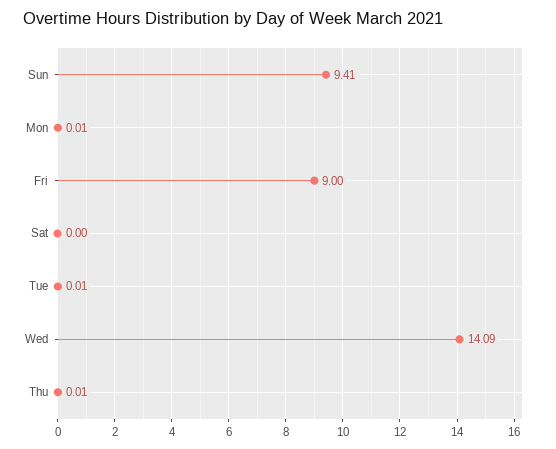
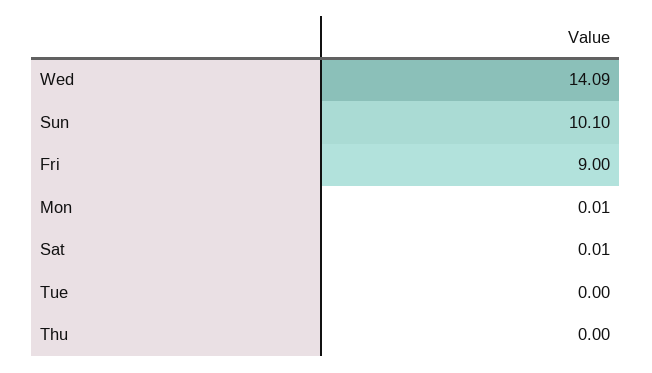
  {
-   "Sun": 9.41,
+   "Sun": 10.1,
    "Mon": 0.01,
    "Fri": 9,
-   "Sat": 0,
+   "Sat": 0.01,
-   "Tue": 0.01,
+   "Tue": 0,
    "Wed": 14.09,
-   "Thu": 0.01
+   "Thu": 0
  }

